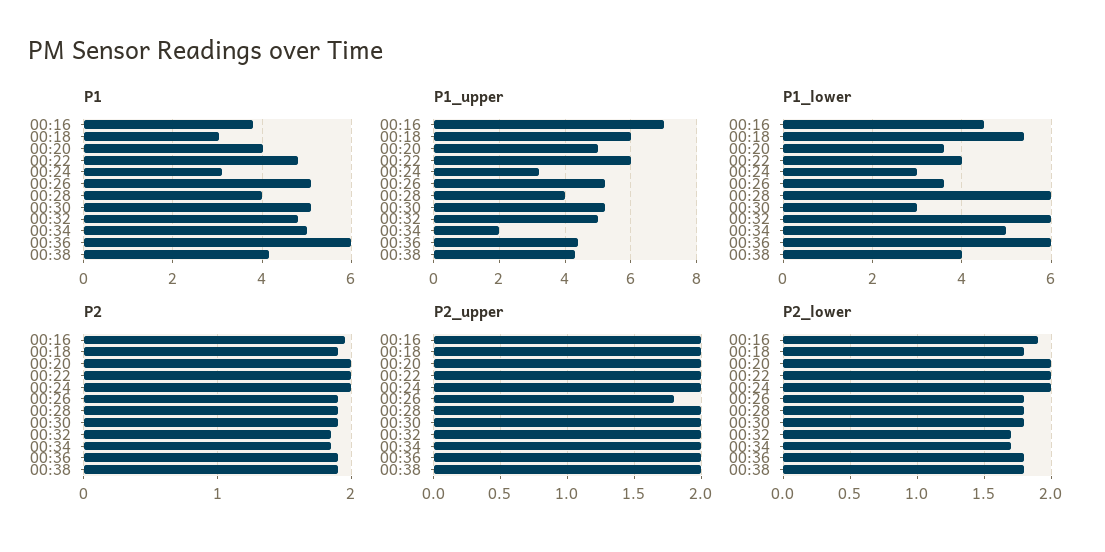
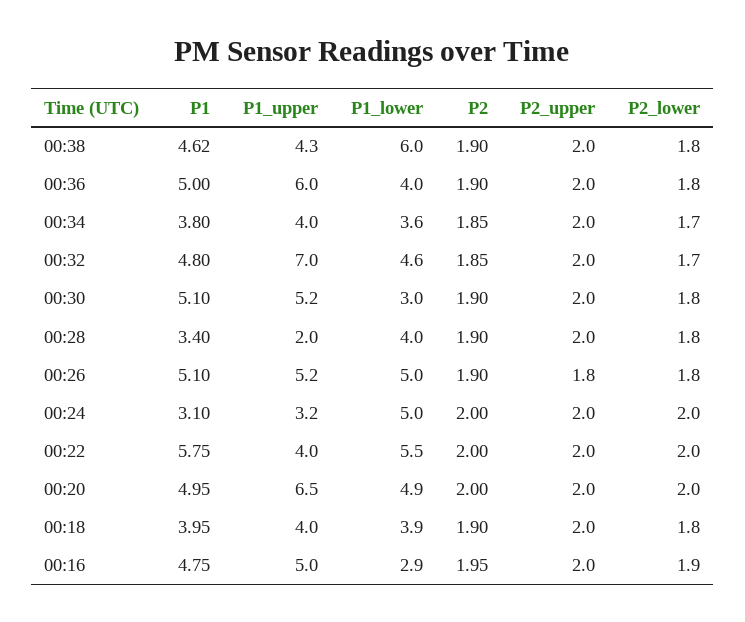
  {
    "P1": {
-     "00:16": 3.8,
+     "00:16": 4.75,
-     "00:18": 3,
+     "00:18": 3.95,
-     "00:20": 4,
+     "00:20": 4.95,
-     "00:22": 4.8,
+     "00:22": 5.75,
      "00:24": 3.1,
      "00:26": 5.1,
-     "00:28": 4,
+     "00:28": 3.4,
      "00:30": 5.1,
      "00:32": 4.8,
-     "00:34": 5,
+     "00:34": 3.8,
-     "00:36": 6,
+     "00:36": 5,
-     "00:38": 4.2
+     "00:38": 4.62
    },
    "P1_upper": {
-     "00:16": 7,
+     "00:16": 5,
-     "00:18": 6,
+     "00:18": 4,
-     "00:20": 5,
+     "00:20": 6.5,
-     "00:22": 6,
+     "00:22": 4,
      "00:24": 3.2,
      "00:26": 5.2,
-     "00:28": 4,
+     "00:28": 2,
      "00:30": 5.2,
-     "00:32": 5,
+     "00:32": 7,
-     "00:34": 2,
+     "00:34": 4,
-     "00:36": 4.5,
+     "00:36": 6,
      "00:38": 4.3
    },
    "P1_lower": {
-     "00:16": 4.5,
+     "00:16": 2.9,
-     "00:18": 5.5,
+     "00:18": 3.9,
-     "00:20": 3.5,
+     "00:20": 4.9,
-     "00:22": 4,
+     "00:22": 5.5,
-     "00:24": 3,
+     "00:24": 5,
-     "00:26": 3.5,
+     "00:26": 5,
-     "00:28": 6,
+     "00:28": 4,
      "00:30": 3,
-     "00:32": 6,
+     "00:32": 4.6,
-     "00:34": 5,
+     "00:34": 3.6,
-     "00:36": 6,
+     "00:36": 4,
-     "00:38": 4
+     "00:38": 6
    },
    "P2": {
      "00:16": 1.95,
      "00:18": 1.9,
      "00:20": 2,
      "00:22": 2,
      "00:24": 2,
      "00:26": 1.9,
      "00:28": 1.9,
      "00:30": 1.9,
      "00:32": 1.85,
      "00:34": 1.85,
      "00:36": 1.9,
      "00:38": 1.9
    },
    "P2_upper": {
      "00:16": 2,
      "00:18": 2,
      "00:20": 2,
      "00:22": 2,
      "00:24": 2,
      "00:26": 1.8,
      "00:28": 2,
      "00:30": 2,
      "00:32": 2,
      "00:34": 2,
      "00:36": 2,
      "00:38": 2
    },
    "P2_lower": {
      "00:16": 1.9,
      "00:18": 1.8,
      "00:20": 2,
      "00:22": 2,
      "00:24": 2,
      "00:26": 1.8,
      "00:28": 1.8,
      "00:30": 1.8,
      "00:32": 1.7,
      "00:34": 1.7,
      "00:36": 1.8,
      "00:38": 1.8
    }
  }

